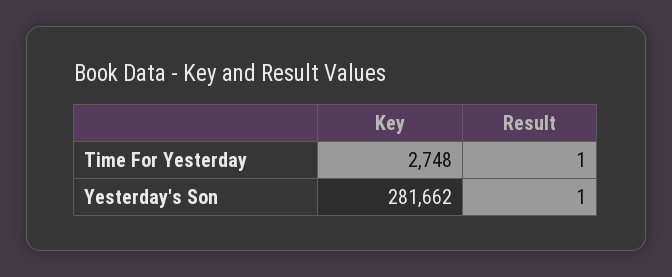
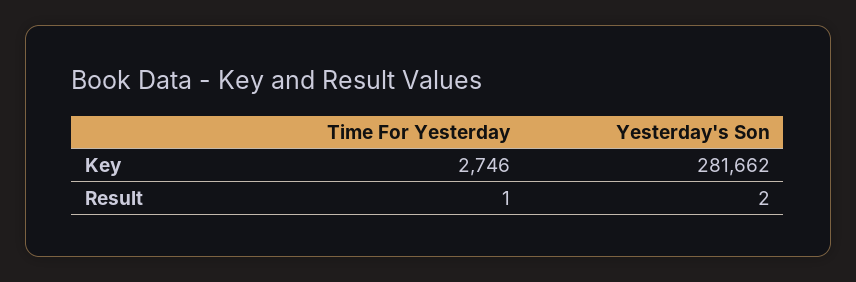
  {
    "Key": {
-     "Time For Yesterday": 2748,
+     "Time For Yesterday": 2746,
      "Yesterday's Son": 281662
    },
    "Result": {
      "Time For Yesterday": 1,
-     "Yesterday's Son": 1
+     "Yesterday's Son": 2
    }
  }

